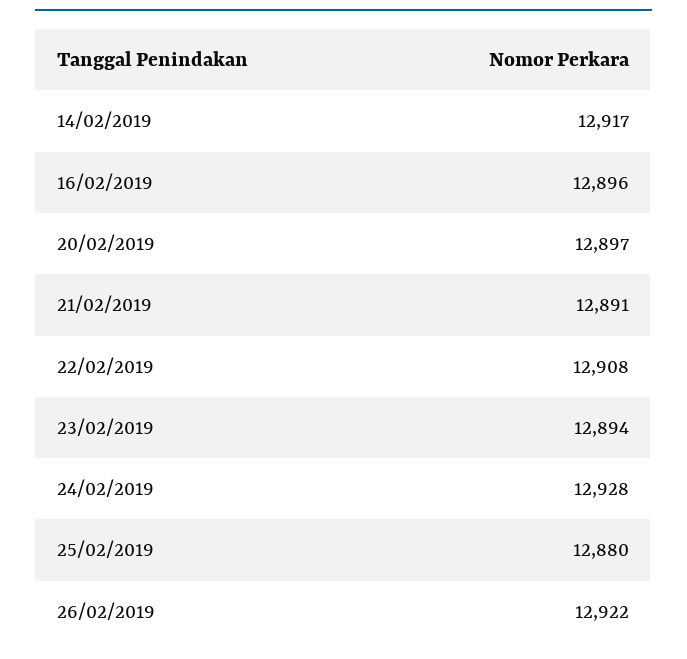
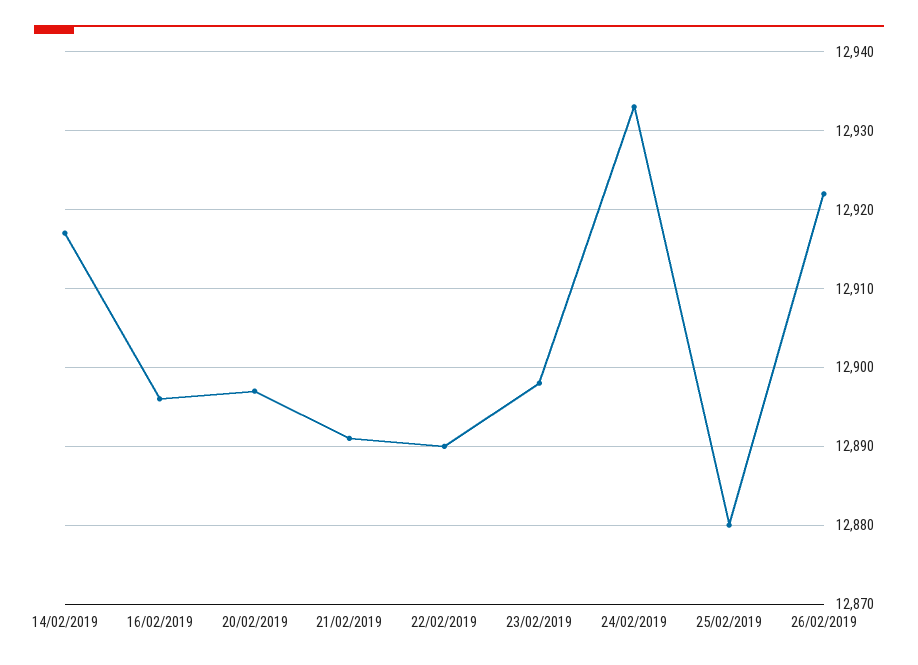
  {
    "14/02/2019": 12917,
    "16/02/2019": 12896,
    "20/02/2019": 12897,
    "21/02/2019": 12891,
-   "22/02/2019": 12908,
+   "22/02/2019": 12890,
-   "23/02/2019": 12894,
+   "23/02/2019": 12898,
-   "24/02/2019": 12928,
+   "24/02/2019": 12933,
    "25/02/2019": 12880,
    "26/02/2019": 12922
  }

